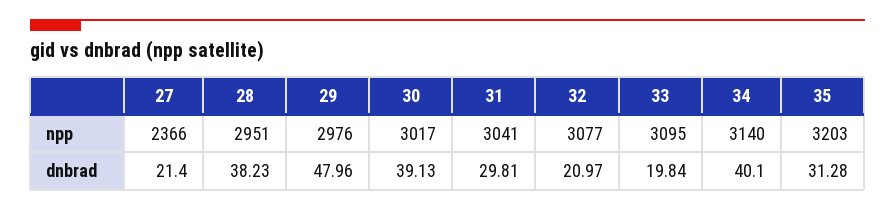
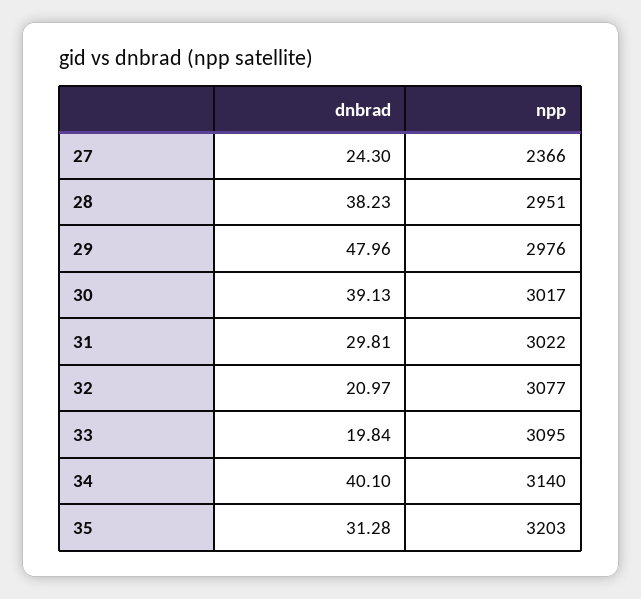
  {
    "27": {
      "npp": 2366,
-     "dnbrad": 21.4
+     "dnbrad": 24.3
    },
    "28": {
      "npp": 2951,
      "dnbrad": 38.23
    },
    "29": {
      "npp": 2976,
      "dnbrad": 47.96
    },
    "30": {
      "npp": 3017,
      "dnbrad": 39.13
    },
    "31": {
-     "npp": 3041,
+     "npp": 3022,
      "dnbrad": 29.81
    },
    "32": {
      "npp": 3077,
      "dnbrad": 20.97
    },
    "33": {
      "npp": 3095,
      "dnbrad": 19.84
    },
    "34": {
      "npp": 3140,
      "dnbrad": 40.1
    },
    "35": {
      "npp": 3203,
      "dnbrad": 31.28
    }
  }

